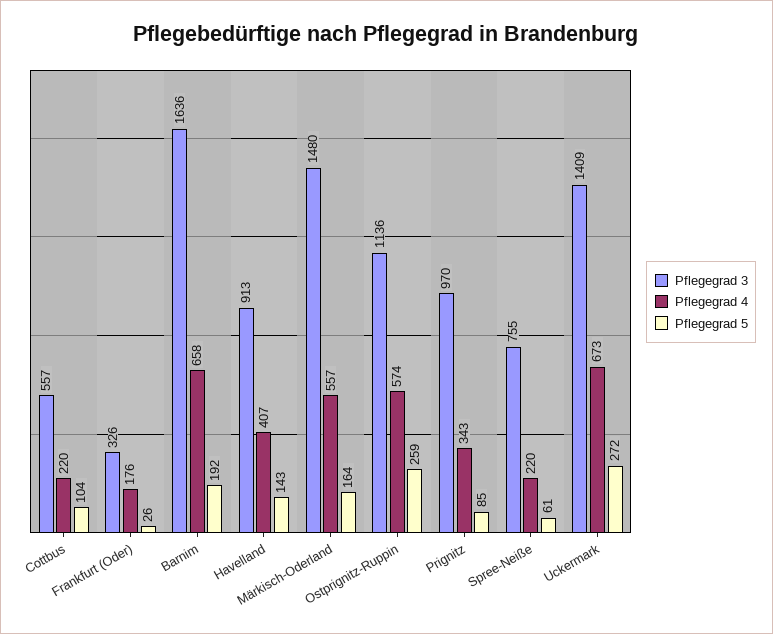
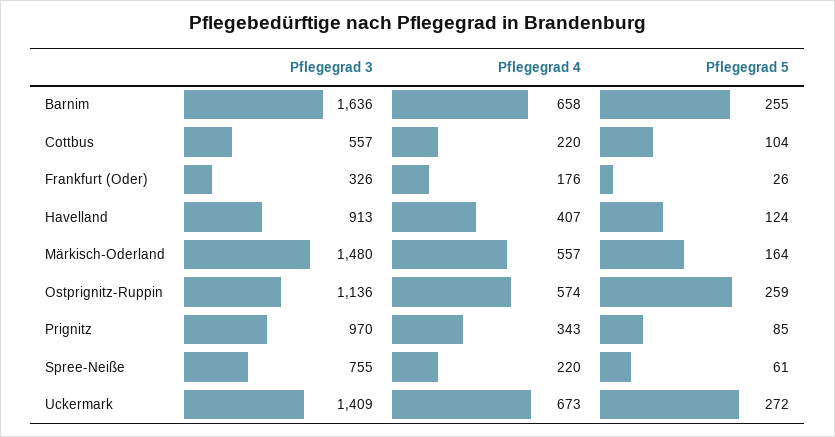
  {
    "Pflegegrad 3": {
      "Cottbus": 557,
      "Frankfurt (Oder)": 326,
      "Barnim": 1636,
      "Havelland": 913,
      "Märkisch-Oderland": 1480,
      "Ostprignitz-Ruppin": 1136,
      "Prignitz": 970,
      "Spree-Neiße": 755,
      "Uckermark": 1409
    },
    "Pflegegrad 4": {
      "Cottbus": 220,
      "Frankfurt (Oder)": 176,
      "Barnim": 658,
      "Havelland": 407,
      "Märkisch-Oderland": 557,
      "Ostprignitz-Ruppin": 574,
      "Prignitz": 343,
      "Spree-Neiße": 220,
      "Uckermark": 673
    },
    "Pflegegrad 5": {
      "Cottbus": 104,
      "Frankfurt (Oder)": 26,
-     "Barnim": 192,
+     "Barnim": 255,
-     "Havelland": 143,
+     "Havelland": 124,
      "Märkisch-Oderland": 164,
      "Ostprignitz-Ruppin": 259,
      "Prignitz": 85,
      "Spree-Neiße": 61,
      "Uckermark": 272
    }
  }

